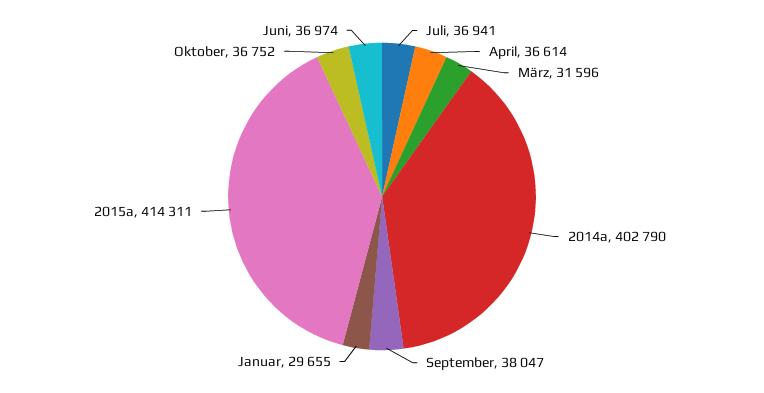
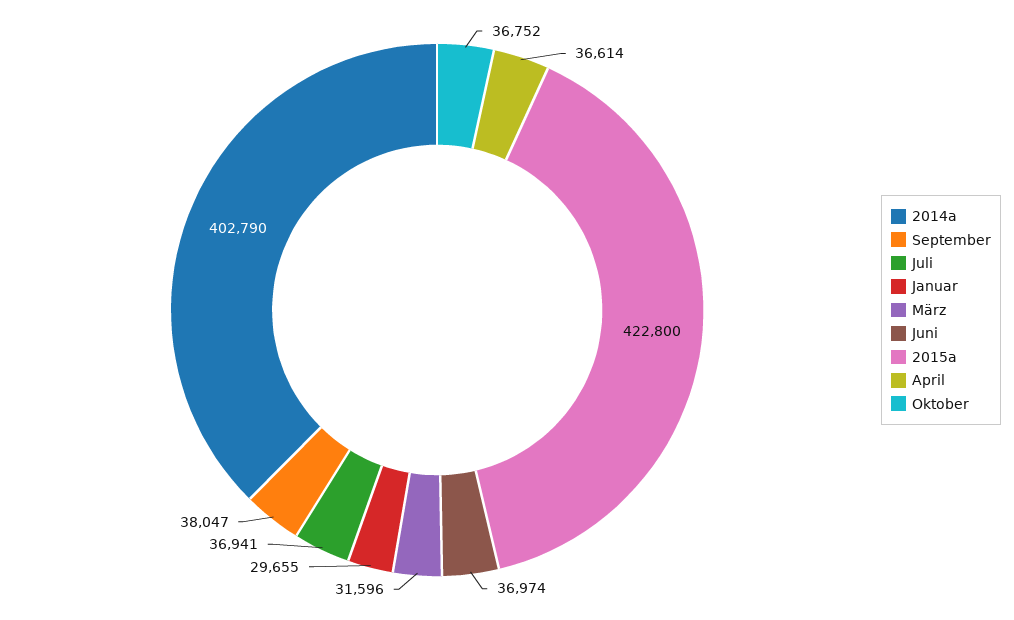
  {
    "Juli": 36941,
    "April": 36614,
    "März": 31596,
    "2014a": 402790,
    "September": 38047,
    "Januar": 29655,
-   "2015a": 414311,
+   "2015a": 422800,
    "Oktober": 36752,
    "Juni": 36974
  }

